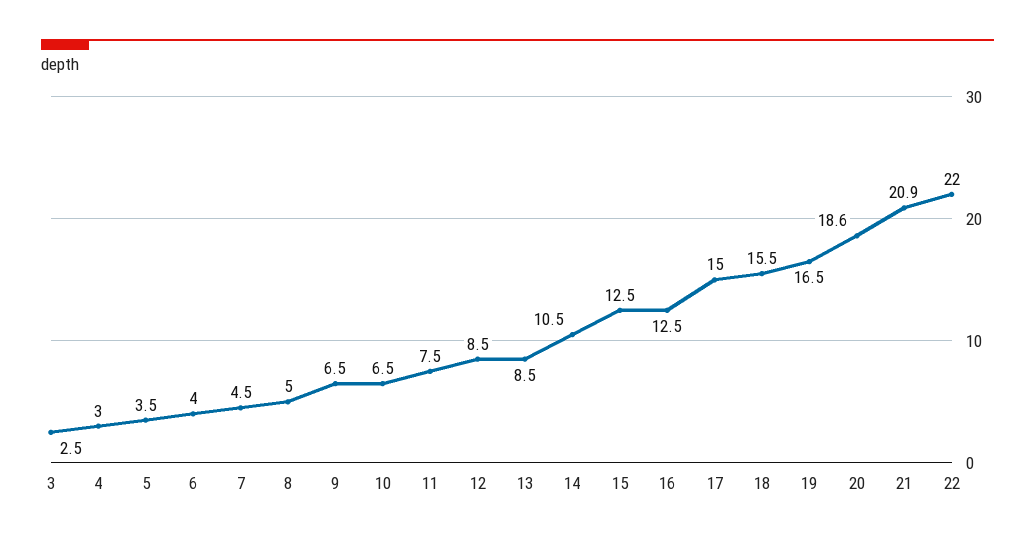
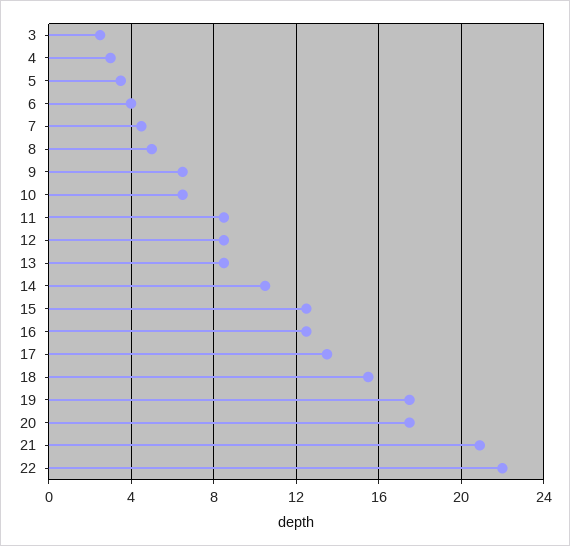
  {
    "3": 2.5,
    "4": 3,
    "5": 3.5,
    "6": 4,
    "7": 4.5,
    "8": 5,
    "9": 6.5,
    "10": 6.5,
-   "11": 7.5,
+   "11": 8.5,
    "12": 8.5,
    "13": 8.5,
    "14": 10.5,
    "15": 12.5,
    "16": 12.5,
-   "17": 15,
+   "17": 13.5,
    "18": 15.5,
-   "19": 16.5,
+   "19": 17.5,
-   "20": 18.6,
+   "20": 17.5,
    "21": 20.9,
    "22": 22
  }

